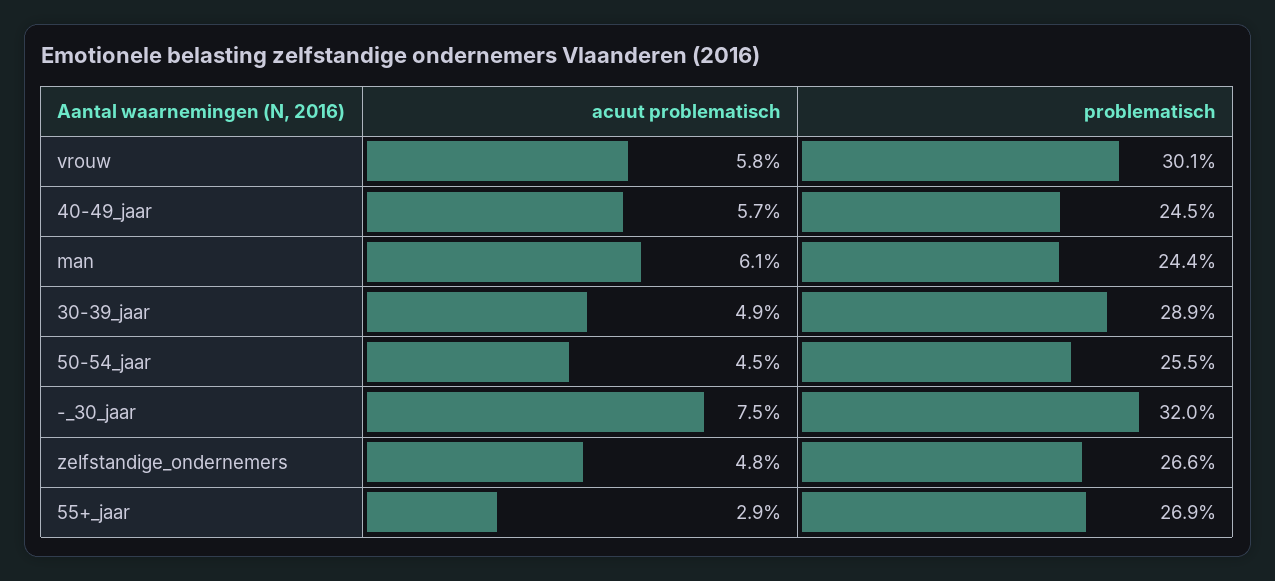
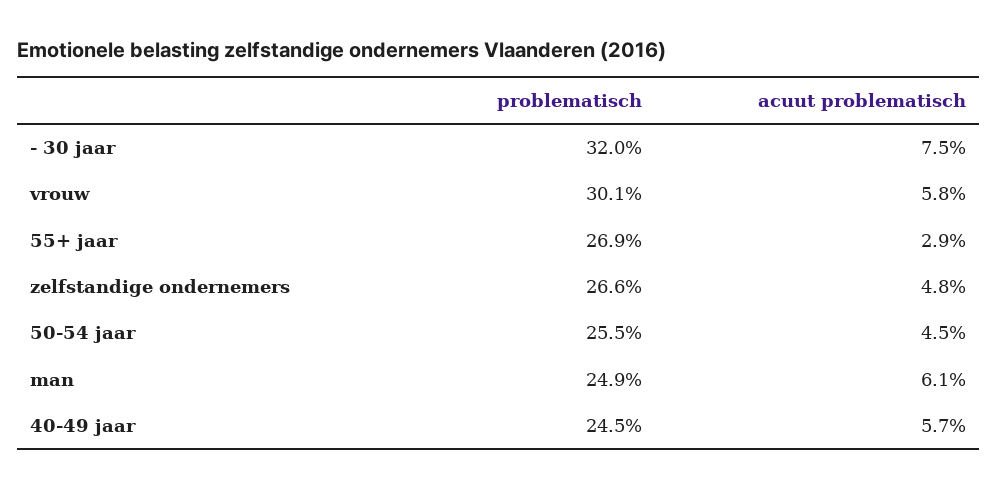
  {
    "acuut problematisch": {
      "vrouw": 5.8,
      "40-49_jaar": 5.7,
      "man": 6.1,
-     "30-39_jaar": 4.9,
      "50-54_jaar": 4.5,
      "-_30_jaar": 7.5,
      "zelfstandige_ondernemers": 4.8,
      "55+_jaar": 2.9
    },
    "problematisch": {
      "vrouw": 30.1,
      "40-49_jaar": 24.5,
-     "man": 24.4,
+     "man": 24.9,
-     "30-39_jaar": 28.9,
      "50-54_jaar": 25.5,
      "-_30_jaar": 32,
      "zelfstandige_ondernemers": 26.6,
      "55+_jaar": 26.9
    }
  }

